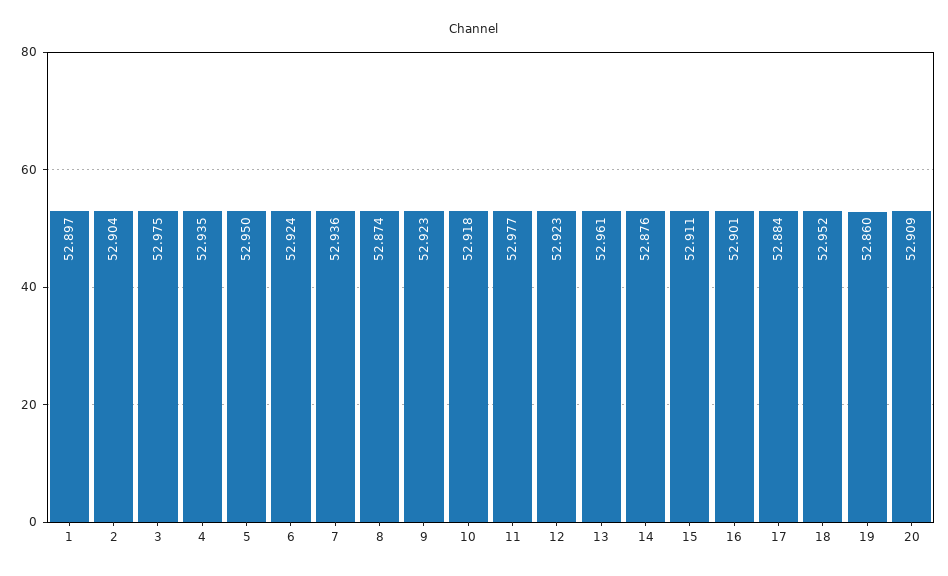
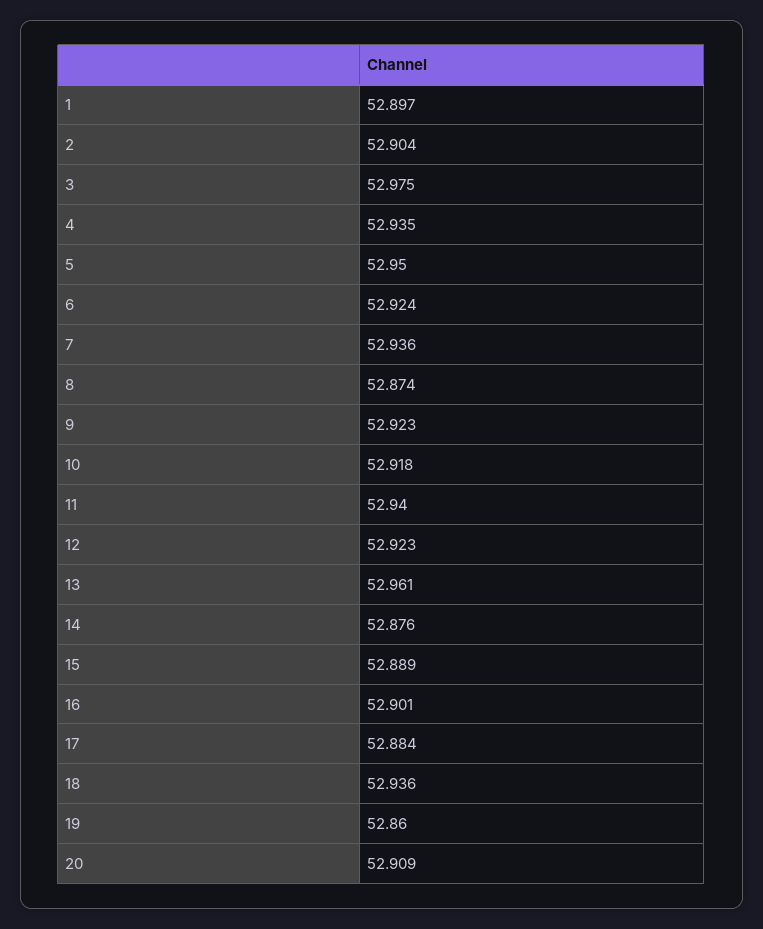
  {
    "1": 52.897,
    "2": 52.904,
    "3": 52.975,
    "4": 52.935,
    "5": 52.95,
    "6": 52.924,
    "7": 52.936,
    "8": 52.874,
    "9": 52.923,
    "10": 52.918,
-   "11": 52.977,
+   "11": 52.94,
    "12": 52.923,
    "13": 52.961,
    "14": 52.876,
-   "15": 52.911,
+   "15": 52.889,
    "16": 52.901,
    "17": 52.884,
-   "18": 52.952,
+   "18": 52.936,
    "19": 52.86,
    "20": 52.909
  }

